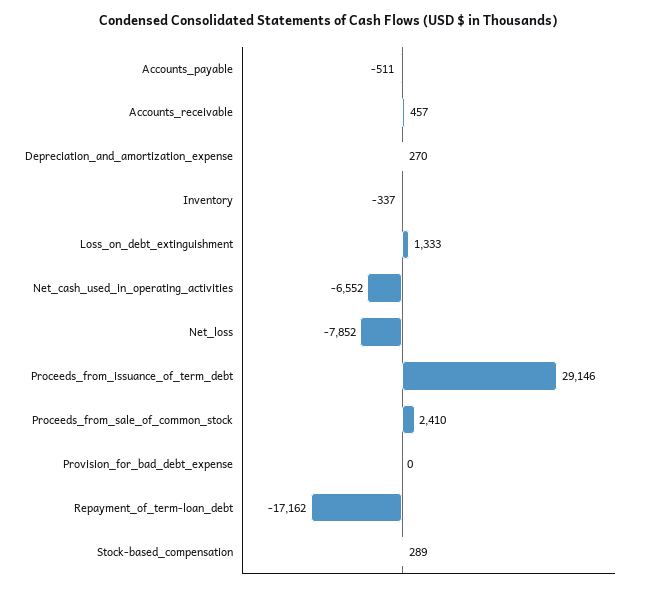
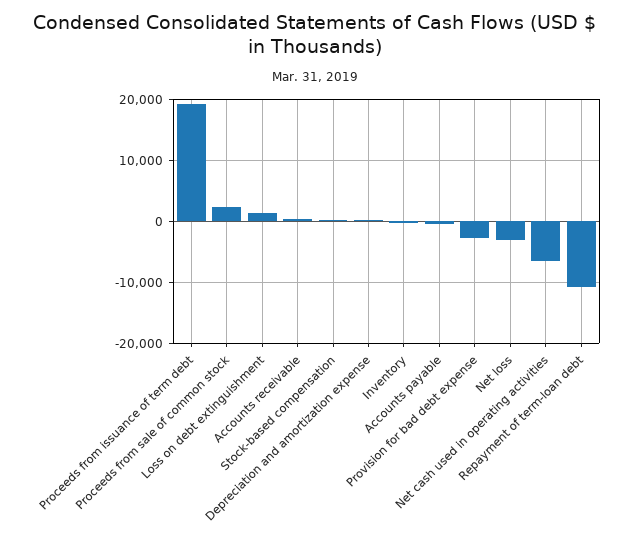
  {
    "Accounts_payable": -511,
    "Accounts_receivable": 457,
    "Depreciation_and_amortization_expense": 270,
    "Inventory": -337,
    "Loss_on_debt_extinguishment": 1333,
    "Net_cash_used_in_operating_activities": -6552,
-   "Net_loss": -7852,
+   "Net_loss": -3000,
-   "Proceeds_from_issuance_of_term_debt": 29146,
+   "Proceeds_from_issuance_of_term_debt": 19000,
    "Proceeds_from_sale_of_common_stock": 2410,
-   "Provision_for_bad_debt_expense": 0,
+   "Provision_for_bad_debt_expense": -3000,
-   "Repayment_of_term-loan_debt": -17162,
+   "Repayment_of_term-loan_debt": -11000,
    "Stock-based_compensation": 289
  }

